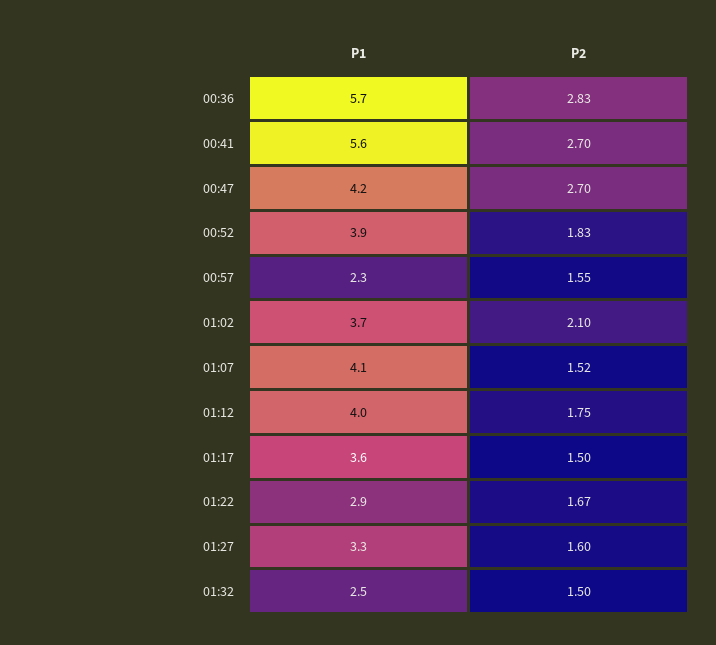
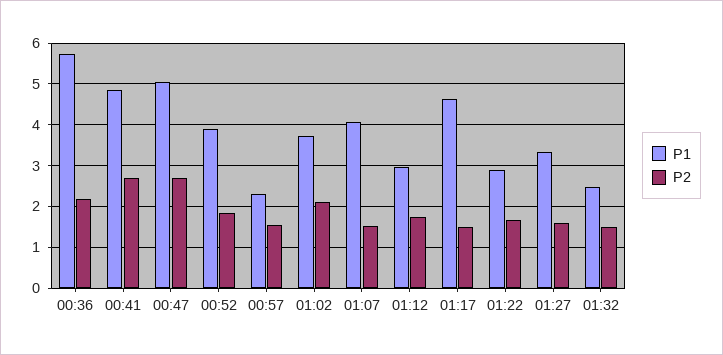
  {
    "P1": {
      "00:36": 5.7,
-     "00:41": 5.6,
+     "00:41": 4.8,
-     "00:47": 4.2,
+     "00:47": 5,
      "00:52": 3.9,
      "00:57": 2.3,
      "01:02": 3.7,
      "01:07": 4.1,
-     "01:12": 4,
+     "01:12": 3,
-     "01:17": 3.6,
+     "01:17": 4.6,
      "01:22": 2.9,
      "01:27": 3.3,
      "01:32": 2.5
    },
    "P2": {
-     "00:36": 2.83,
+     "00:36": 2.2,
      "00:41": 2.7,
      "00:47": 2.7,
      "00:52": 1.83,
      "00:57": 1.55,
      "01:02": 2.1,
      "01:07": 1.52,
      "01:12": 1.75,
      "01:17": 1.5,
      "01:22": 1.67,
      "01:27": 1.6,
      "01:32": 1.5
    }
  }

